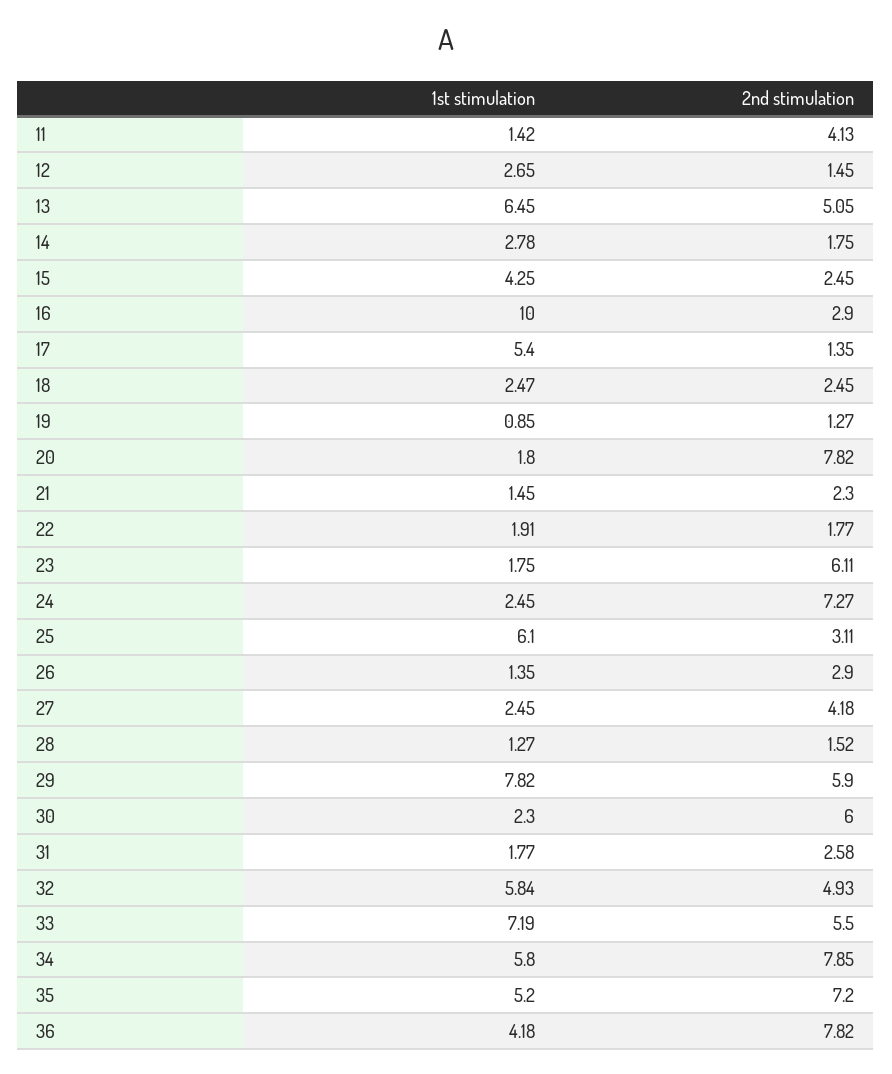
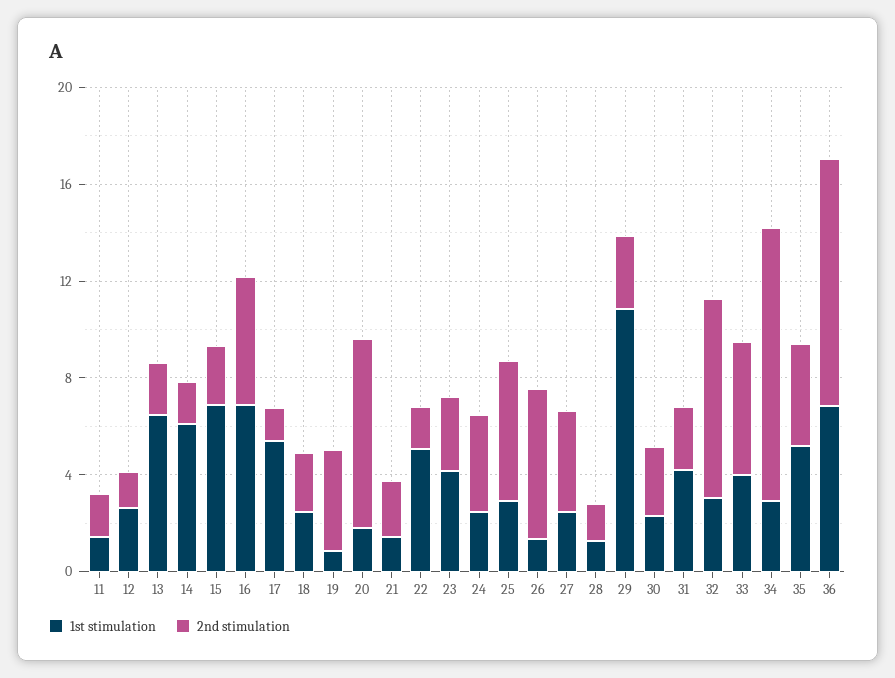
  {
    "1st stimulation": {
      "11": 1.42,
      "12": 2.65,
      "13": 6.45,
-     "14": 2.78,
+     "14": 6,
-     "15": 4.25,
+     "15": 7,
-     "16": 10,
+     "16": 7,
      "17": 5.4,
      "18": 2.47,
      "19": 0.85,
      "20": 1.8,
      "21": 1.45,
-     "22": 1.91,
+     "22": 5,
-     "23": 1.75,
+     "23": 4,
      "24": 2.45,
-     "25": 6.1,
+     "25": 3,
      "26": 1.35,
      "27": 2.45,
      "28": 1.27,
-     "29": 7.82,
+     "29": 11,
      "30": 2.3,
-     "31": 1.77,
+     "31": 4,
-     "32": 5.84,
+     "32": 3,
-     "33": 7.19,
+     "33": 4,
-     "34": 5.8,
+     "34": 3,
      "35": 5.2,
-     "36": 4.18
+     "36": 7
    },
    "2nd stimulation": {
-     "11": 4.13,
+     "11": 2,
      "12": 1.45,
-     "13": 5.05,
+     "13": 2,
      "14": 1.75,
      "15": 2.45,
-     "16": 2.9,
+     "16": 5,
      "17": 1.35,
      "18": 2.45,
-     "19": 1.27,
+     "19": 4,
      "20": 7.82,
      "21": 2.3,
      "22": 1.77,
-     "23": 6.11,
+     "23": 3,
-     "24": 7.27,
+     "24": 4,
-     "25": 3.11,
+     "25": 6,
-     "26": 2.9,
+     "26": 6,
      "27": 4.18,
      "28": 1.52,
-     "29": 5.9,
+     "29": 3,
-     "30": 6,
+     "30": 3,
      "31": 2.58,
-     "32": 4.93,
+     "32": 8,
      "33": 5.5,
-     "34": 7.85,
+     "34": 11,
-     "35": 7.2,
+     "35": 4,
-     "36": 7.82
+     "36": 10
    }
  }

